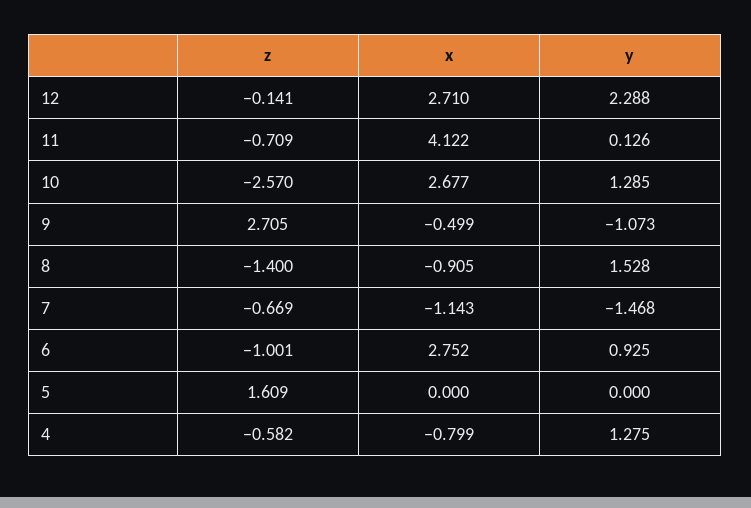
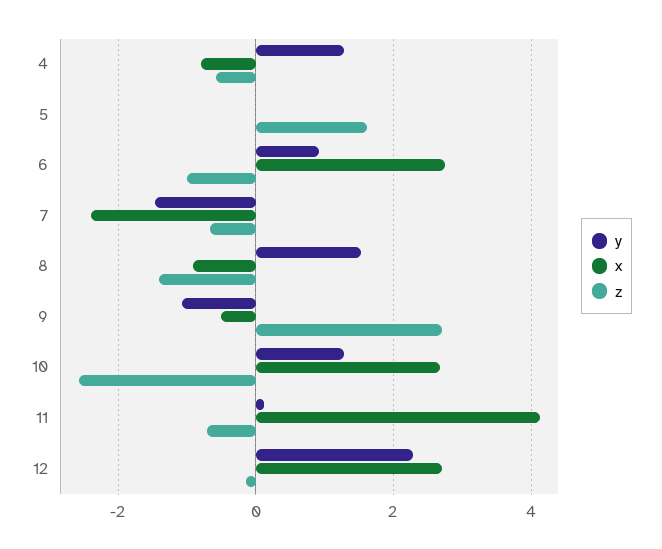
  {
    "z": {
      "12": -0.141,
      "11": -0.709,
      "10": -2.57,
      "9": 2.705,
      "8": -1.4,
      "7": -0.669,
      "6": -1.001,
      "5": 1.609,
      "4": -0.582
    },
    "x": {
      "12": 2.71,
      "11": 4.122,
      "10": 2.677,
      "9": -0.499,
      "8": -0.905,
-     "7": -1.143,
+     "7": -2.4,
      "6": 2.752,
      "5": 0,
      "4": -0.799
    },
    "y": {
      "12": 2.288,
      "11": 0.126,
      "10": 1.285,
      "9": -1.073,
      "8": 1.528,
      "7": -1.468,
      "6": 0.925,
      "5": 0,
      "4": 1.275
    }
  }

